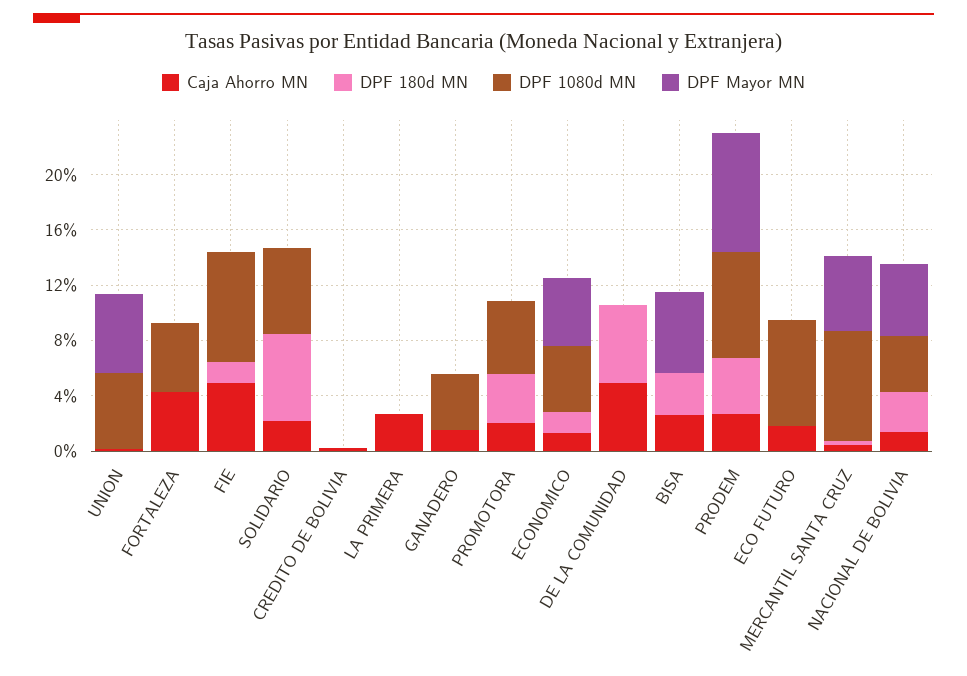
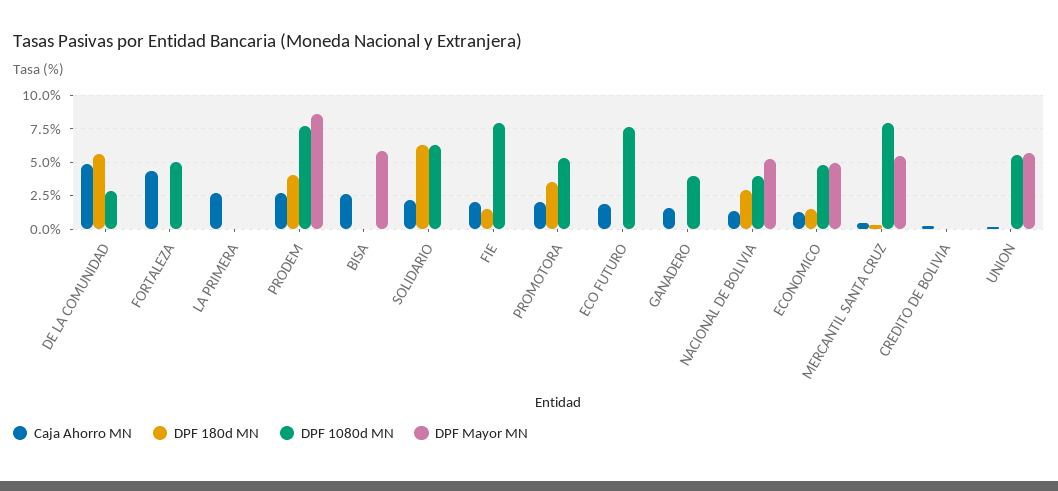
  {
    "Caja Ahorro MN": {
      "UNION": 0,
      "FORTALEZA": 4.5,
-     "FIE": 5,
+     "FIE": 2,
      "SOLIDARIO": 2,
      "CREDITO DE BOLIVIA": 0,
      "LA PRIMERA": 2.5,
      "GANADERO": 1.5,
      "PROMOTORA": 2,
      "ECONOMICO": 1.5,
      "DE LA COMUNIDAD": 5,
      "BISA": 2.5,
      "PRODEM": 2.5,
      "ECO FUTURO": 2,
      "MERCANTIL SANTA CRUZ": 0.5,
      "NACIONAL DE BOLIVIA": 1.5
    },
    "DPF 180d MN": {
      "UNION": 0,
      "FORTALEZA": 0,
      "FIE": 1.5,
      "SOLIDARIO": 6.5,
      "CREDITO DE BOLIVIA": 0,
      "LA PRIMERA": 0,
      "GANADERO": 0,
      "PROMOTORA": 3.5,
      "ECONOMICO": 1.5,
      "DE LA COMUNIDAD": 5.5,
-     "BISA": 3,
+     "BISA": 0,
      "PRODEM": 4,
      "ECO FUTURO": 0,
      "MERCANTIL SANTA CRUZ": 0.5,
      "NACIONAL DE BOLIVIA": 3
    },
    "DPF 1080d MN": {
      "UNION": 5.5,
      "FORTALEZA": 5,
      "FIE": 8,
      "SOLIDARIO": 6.5,
      "CREDITO DE BOLIVIA": 0,
      "LA PRIMERA": 0,
      "GANADERO": 4,
      "PROMOTORA": 5.5,
      "ECONOMICO": 5,
-     "DE LA COMUNIDAD": 0,
+     "DE LA COMUNIDAD": 3,
      "BISA": 0,
      "PRODEM": 7.5,
      "ECO FUTURO": 7.5,
      "MERCANTIL SANTA CRUZ": 8,
      "NACIONAL DE BOLIVIA": 4
    },
    "DPF Mayor MN": {
      "UNION": 5.5,
      "FORTALEZA": 0,
      "FIE": 0,
      "SOLIDARIO": 0,
      "CREDITO DE BOLIVIA": 0,
      "LA PRIMERA": 0,
      "GANADERO": 0,
      "PROMOTORA": 0,
      "ECONOMICO": 5,
      "DE LA COMUNIDAD": 0,
      "BISA": 6,
      "PRODEM": 8.5,
      "ECO FUTURO": 0,
      "MERCANTIL SANTA CRUZ": 5.5,
      "NACIONAL DE BOLIVIA": 5
    }
  }

